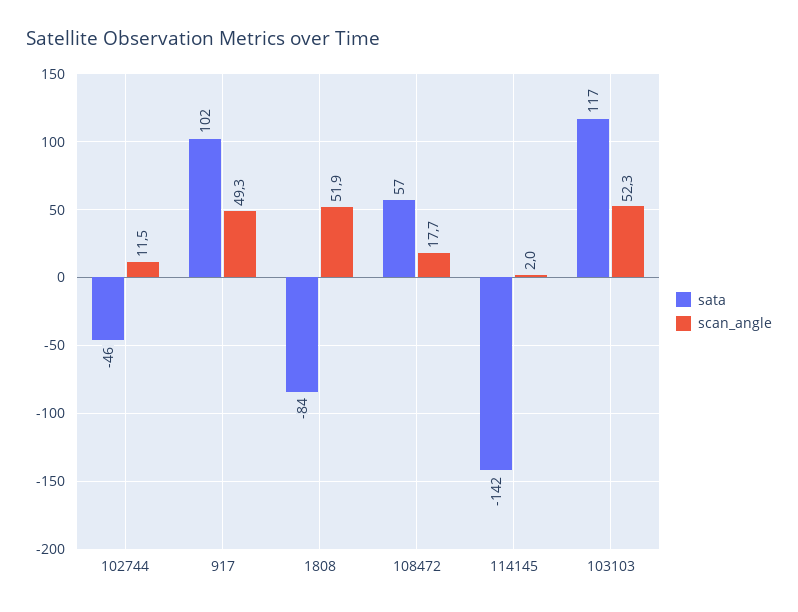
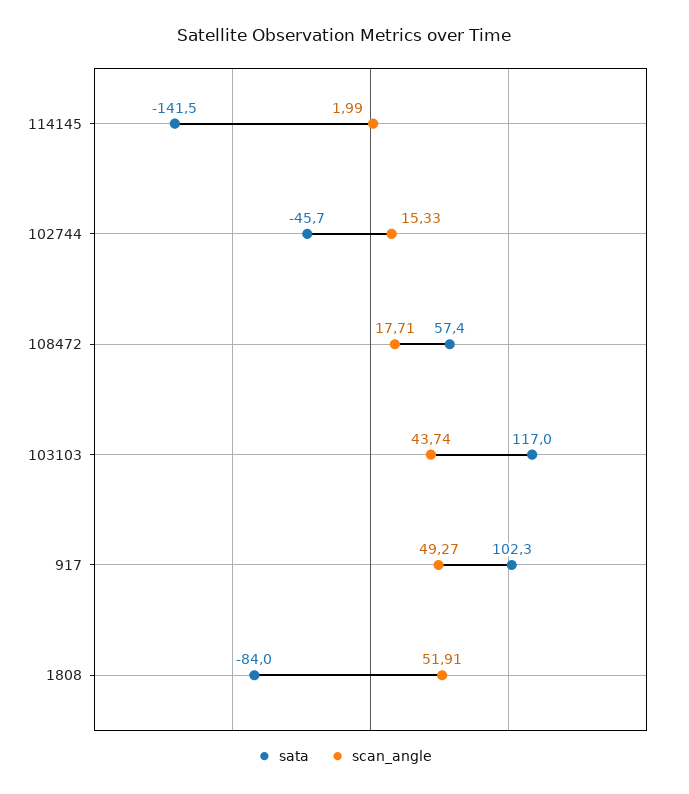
  {
    "sata": {
      "102744": -45.7,
      "917": 102.3,
      "1808": -84,
      "108472": 57.4,
      "114145": -141.5,
      "103103": 117
    },
    "scan_angle": {
-     "102744": 11.5,
+     "102744": 15.33,
      "917": 49.27,
      "1808": 51.91,
      "108472": 17.71,
      "114145": 1.99,
-     "103103": 52.3
+     "103103": 43.74
    }
  }

